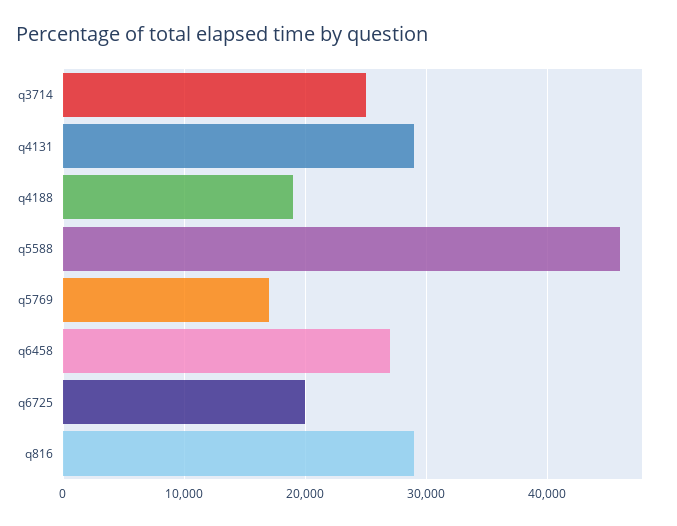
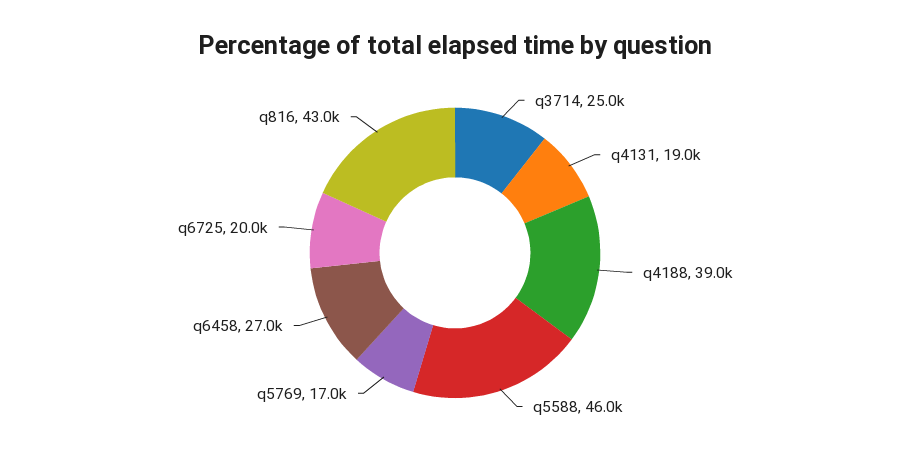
  {
    "q3714": 25000,
-   "q4131": 29000,
+   "q4131": 19000,
-   "q4188": 19000,
+   "q4188": 39000,
    "q5588": 46000,
    "q5769": 17000,
    "q6458": 27000,
    "q6725": 20000,
-   "q816": 29000
+   "q816": 43000
  }

